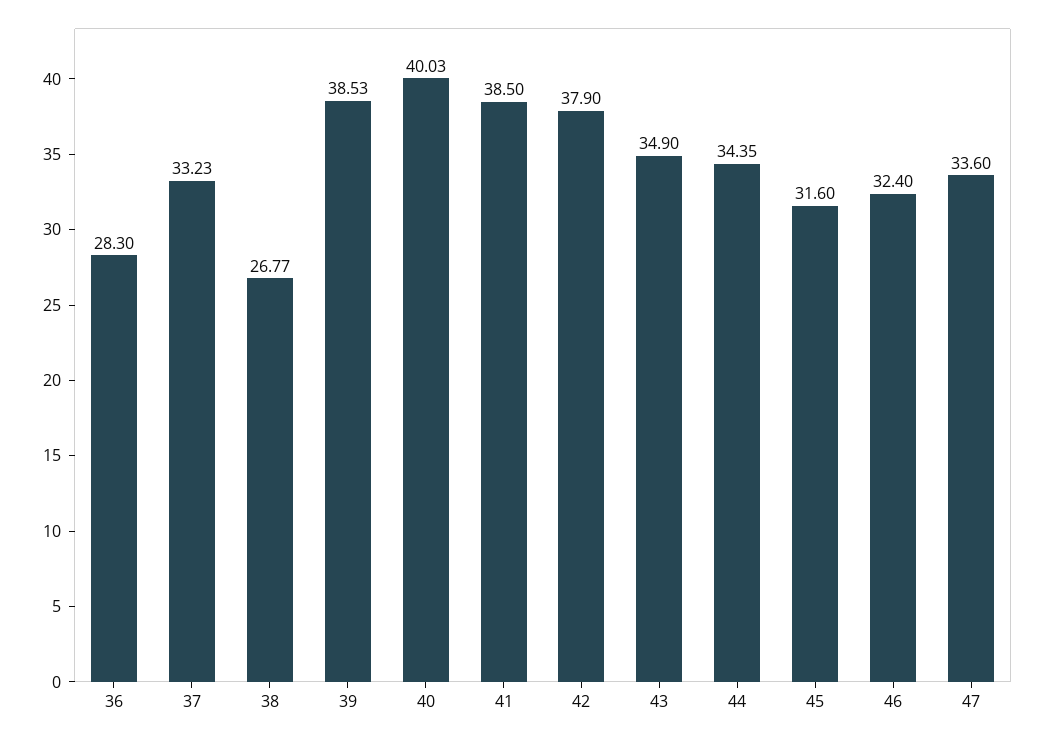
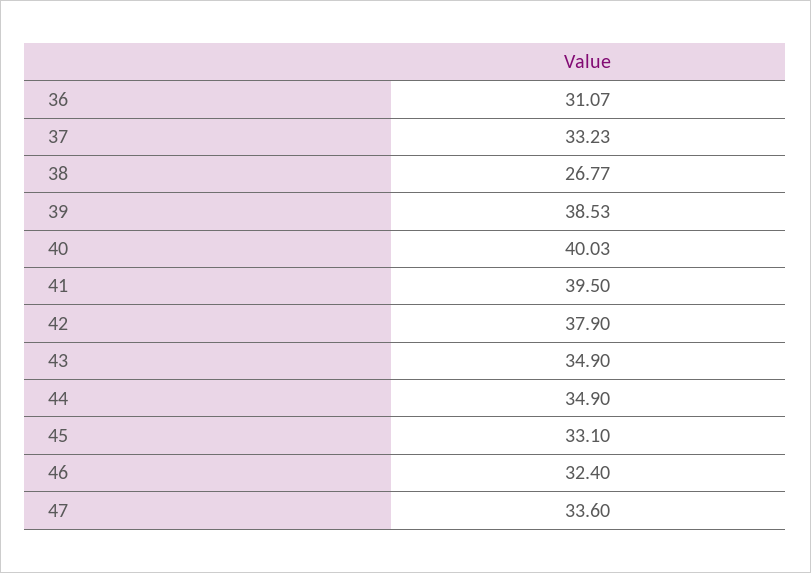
  {
-   "36": 28.3,
+   "36": 31.07,
    "37": 33.23,
    "38": 26.77,
    "39": 38.53,
    "40": 40.03,
-   "41": 38.5,
+   "41": 39.5,
    "42": 37.9,
    "43": 34.9,
-   "44": 34.35,
+   "44": 34.9,
-   "45": 31.6,
+   "45": 33.1,
    "46": 32.4,
    "47": 33.6
  }

